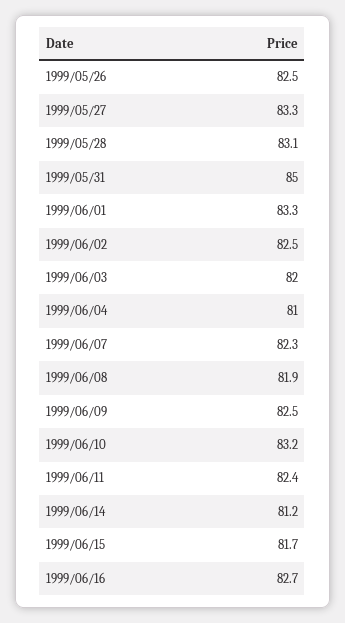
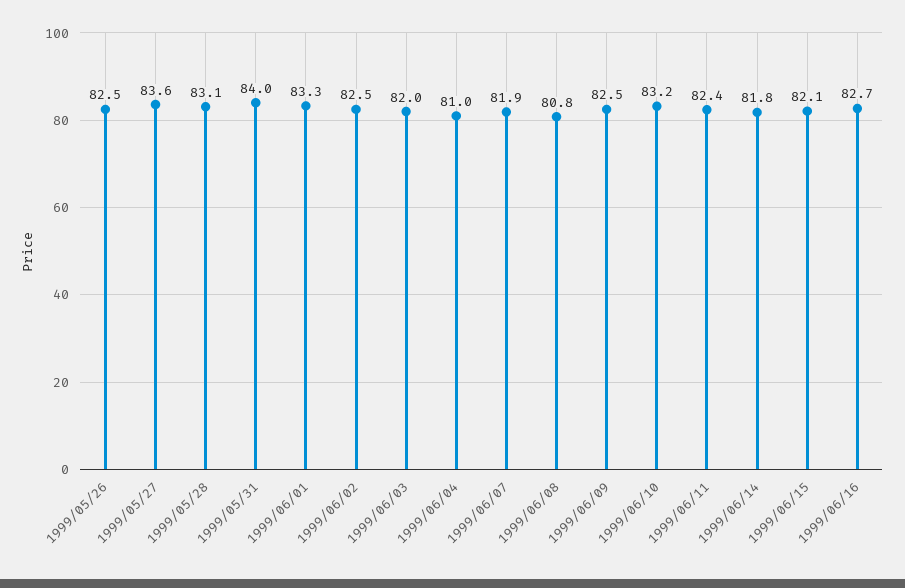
  {
    "1999/05/26": 82.5,
-   "1999/05/27": 83.3,
+   "1999/05/27": 83.6,
    "1999/05/28": 83.1,
-   "1999/05/31": 85,
+   "1999/05/31": 84,
    "1999/06/01": 83.3,
    "1999/06/02": 82.5,
    "1999/06/03": 82,
    "1999/06/04": 81,
-   "1999/06/07": 82.3,
+   "1999/06/07": 81.9,
-   "1999/06/08": 81.9,
+   "1999/06/08": 80.8,
    "1999/06/09": 82.5,
    "1999/06/10": 83.2,
    "1999/06/11": 82.4,
-   "1999/06/14": 81.2,
+   "1999/06/14": 81.8,
-   "1999/06/15": 81.7,
+   "1999/06/15": 82.1,
    "1999/06/16": 82.7
  }

